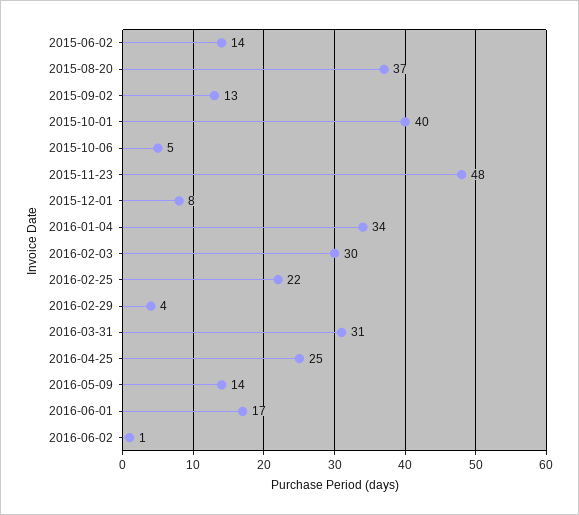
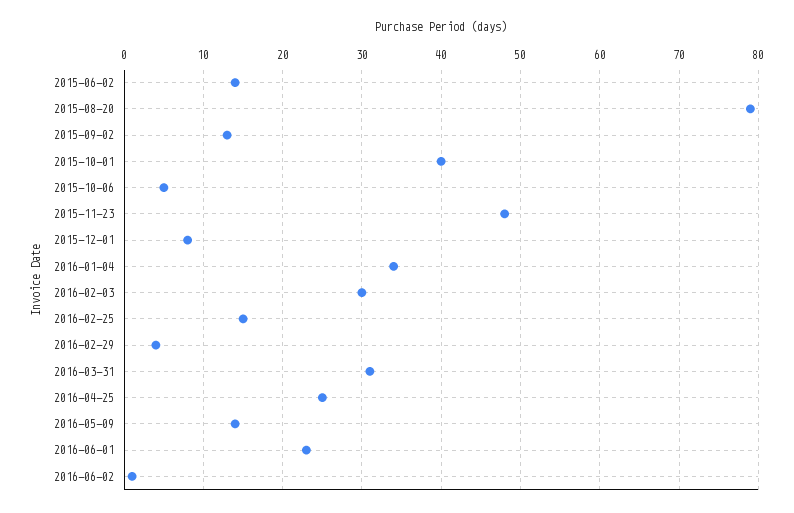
  {
    "2015-06-02": 14,
-   "2015-08-20": 37,
+   "2015-08-20": 79,
    "2015-09-02": 13,
    "2015-10-01": 40,
    "2015-10-06": 5,
    "2015-11-23": 48,
    "2015-12-01": 8,
    "2016-01-04": 34,
    "2016-02-03": 30,
-   "2016-02-25": 22,
+   "2016-02-25": 15,
    "2016-02-29": 4,
    "2016-03-31": 31,
    "2016-04-25": 25,
    "2016-05-09": 14,
-   "2016-06-01": 17,
+   "2016-06-01": 23,
    "2016-06-02": 1
  }

